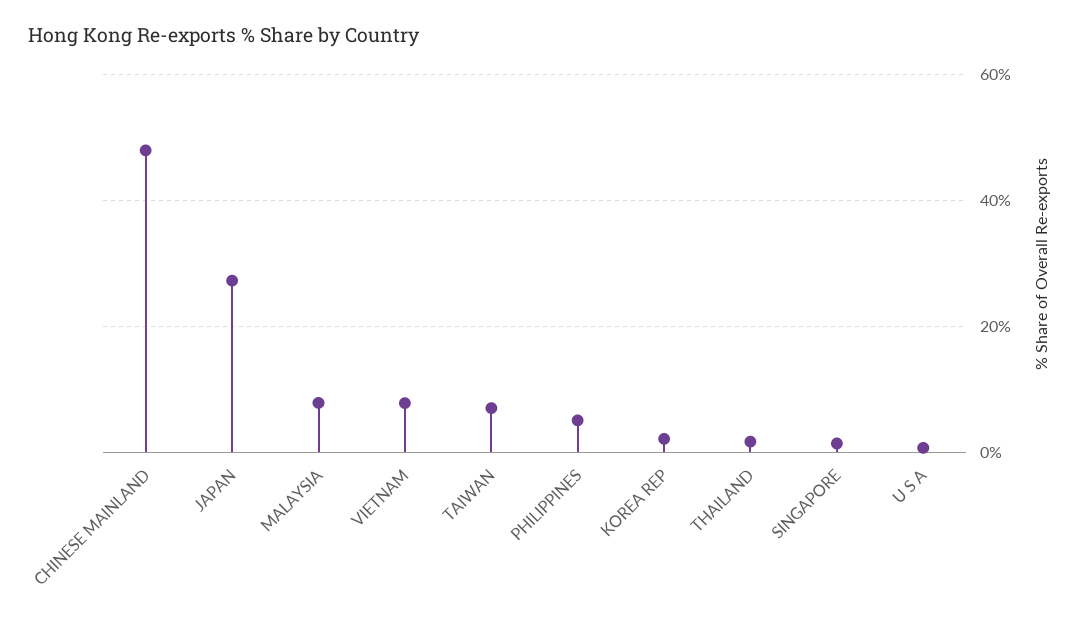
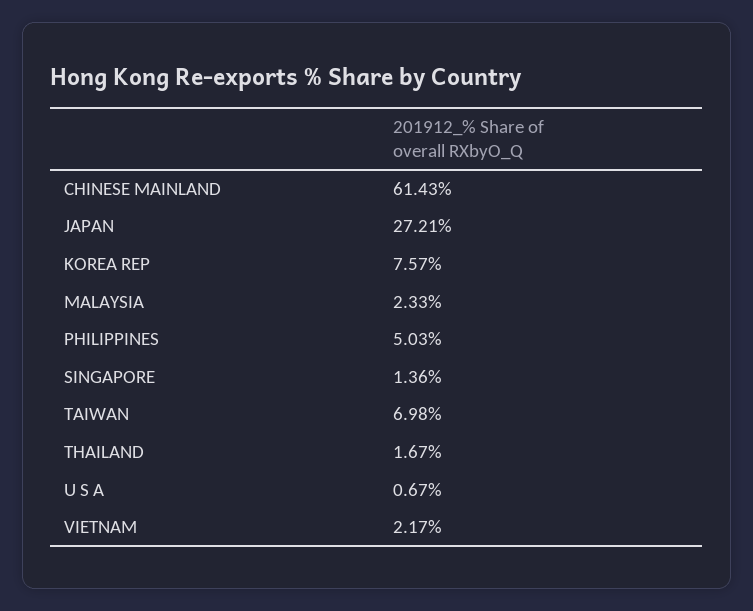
  {
-   "CHINESE MAINLAND": 48,
+   "CHINESE MAINLAND": 61.43,
    "JAPAN": 27.21,
-   "MALAYSIA": 8,
+   "MALAYSIA": 2.33,
-   "VIETNAM": 8,
+   "VIETNAM": 2.17,
    "TAIWAN": 6.98,
    "PHILIPPINES": 5.03,
-   "KOREA REP": 2,
+   "KOREA REP": 7.57,
    "THAILAND": 1.67,
    "SINGAPORE": 1.36,
    "U S A": 0.67
  }

